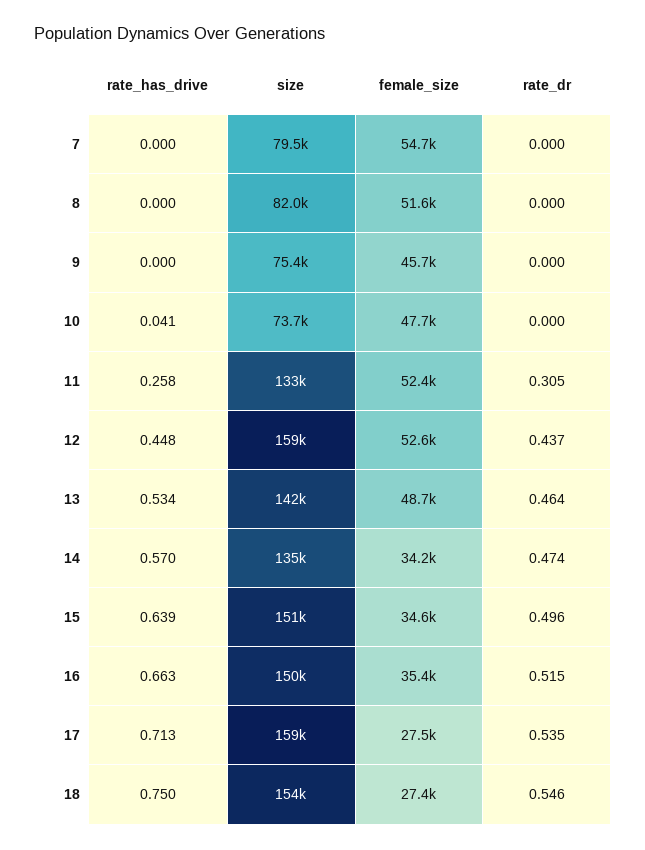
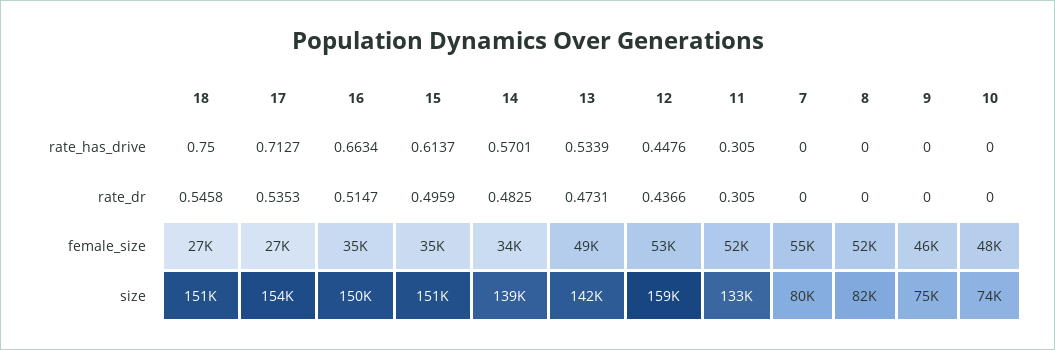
  {
    "rate_has_drive": {
      "7": 0,
      "8": 0,
      "9": 0,
-     "10": 0.041,
+     "10": 0,
-     "11": 0.258,
+     "11": 0.305,
      "12": 0.4476,
      "13": 0.5339,
      "14": 0.5701,
-     "15": 0.639,
+     "15": 0.6137,
      "16": 0.6634,
      "17": 0.7127,
      "18": 0.75
    },
    "size": {
      "7": 79500,
      "8": 82000,
      "9": 75400,
      "10": 73700,
      "11": 133000,
      "12": 159000,
      "13": 142000,
-     "14": 135000,
+     "14": 139000,
      "15": 151000,
      "16": 150000,
-     "17": 159000,
+     "17": 154000,
-     "18": 154000
+     "18": 151000
    },
    "female_size": {
      "7": 54700,
      "8": 51600,
      "9": 45700,
      "10": 47700,
      "11": 52400,
      "12": 52600,
      "13": 48700,
      "14": 34200,
      "15": 34600,
      "16": 35400,
      "17": 27500,
      "18": 27400
    },
    "rate_dr": {
      "7": 0,
      "8": 0,
      "9": 0,
      "10": 0,
      "11": 0.305,
      "12": 0.4366,
-     "13": 0.464,
+     "13": 0.4731,
-     "14": 0.474,
+     "14": 0.4825,
      "15": 0.4959,
      "16": 0.5147,
      "17": 0.5353,
      "18": 0.5458
    }
  }

